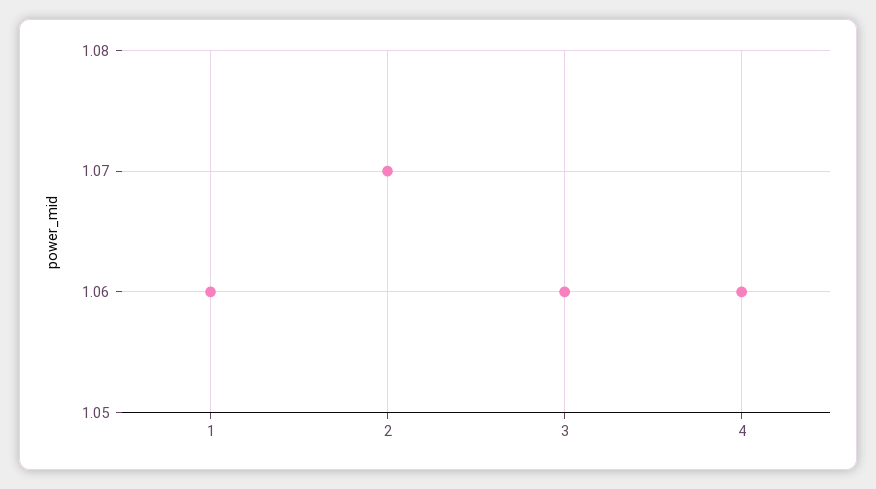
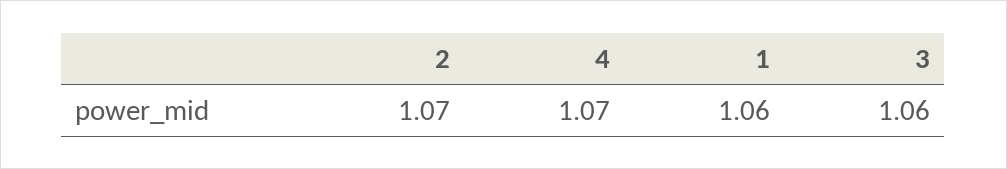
  {
    "1": 1.06,
    "2": 1.07,
    "3": 1.06,
-   "4": 1.06
+   "4": 1.07
  }

